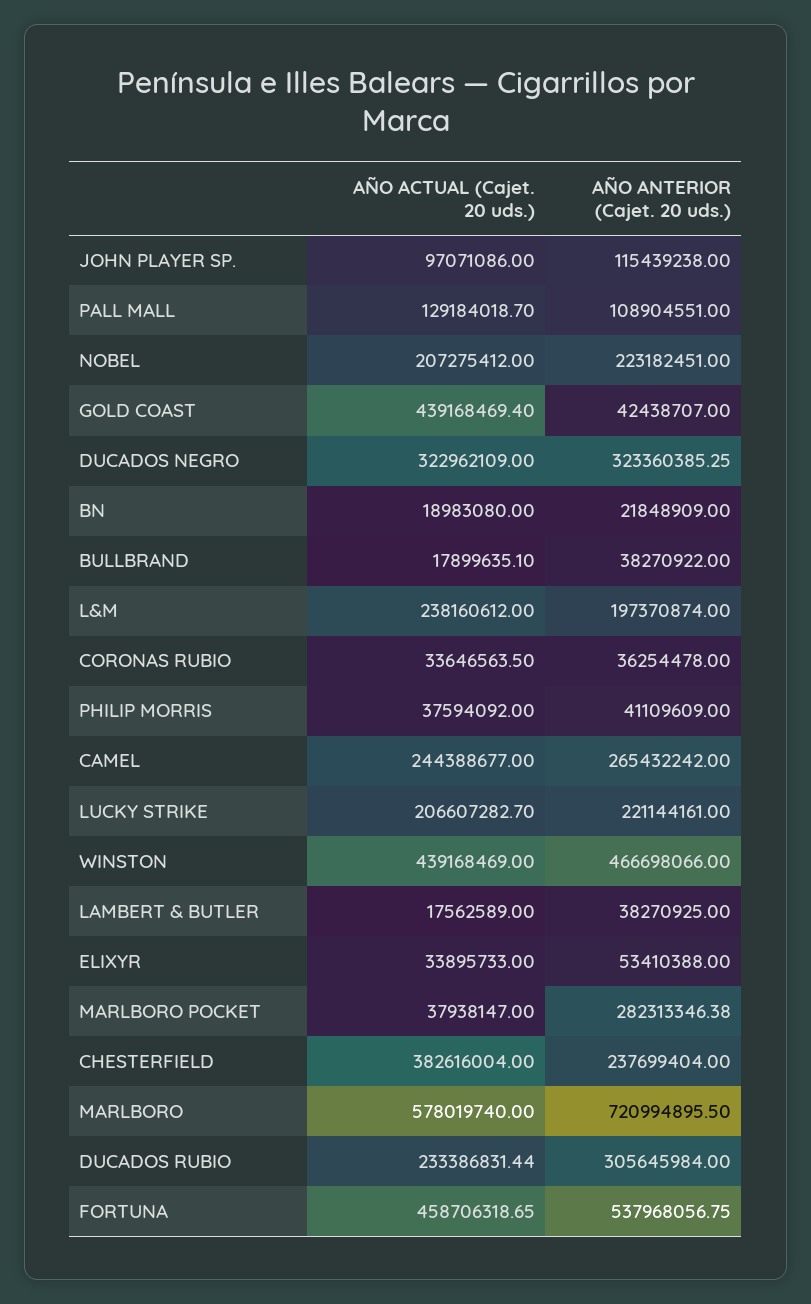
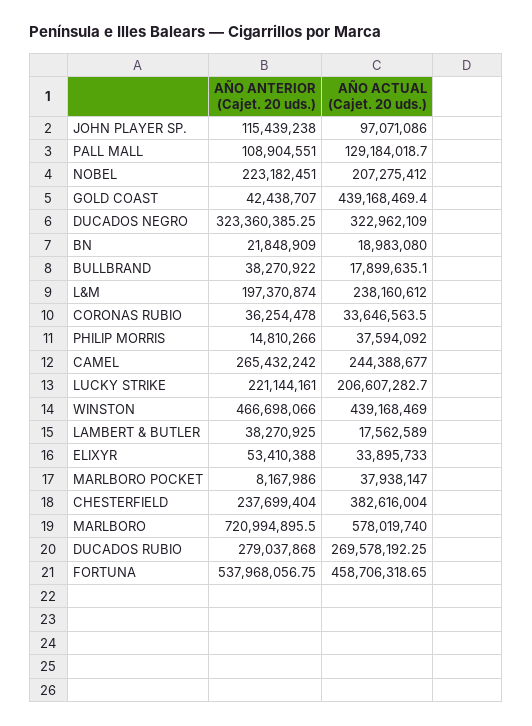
  {
    "AÑO ACTUAL (Cajet. 20 uds.)": {
      "JOHN PLAYER SP.": 97071086,
      "PALL MALL": 129184018.7,
      "NOBEL": 207275412,
      "GOLD COAST": 439168469.4,
      "DUCADOS NEGRO": 322962109,
      "BN": 18983080,
      "BULLBRAND": 17899635.1,
      "L&M": 238160612,
      "CORONAS RUBIO": 33646563.5,
      "PHILIP MORRIS": 37594092,
      "CAMEL": 244388677,
      "LUCKY STRIKE": 206607282.7,
      "WINSTON": 439168469,
      "LAMBERT & BUTLER": 17562589,
      "ELIXYR": 33895733,
      "MARLBORO POCKET": 37938147,
      "CHESTERFIELD": 382616004,
      "MARLBORO": 578019740,
-     "DUCADOS RUBIO": 233386831.44,
+     "DUCADOS RUBIO": 269578192.25,
      "FORTUNA": 458706318.65
    },
    "AÑO ANTERIOR (Cajet. 20 uds.)": {
      "JOHN PLAYER SP.": 115439238,
      "PALL MALL": 108904551,
      "NOBEL": 223182451,
      "GOLD COAST": 42438707,
      "DUCADOS NEGRO": 323360385.25,
      "BN": 21848909,
      "BULLBRAND": 38270922,
      "L&M": 197370874,
      "CORONAS RUBIO": 36254478,
-     "PHILIP MORRIS": 41109609,
+     "PHILIP MORRIS": 14810266,
      "CAMEL": 265432242,
      "LUCKY STRIKE": 221144161,
      "WINSTON": 466698066,
      "LAMBERT & BUTLER": 38270925,
      "ELIXYR": 53410388,
-     "MARLBORO POCKET": 282313346.38,
+     "MARLBORO POCKET": 8167986,
      "CHESTERFIELD": 237699404,
      "MARLBORO": 720994895.5,
-     "DUCADOS RUBIO": 305645984,
+     "DUCADOS RUBIO": 279037868,
      "FORTUNA": 537968056.75
    }
  }

